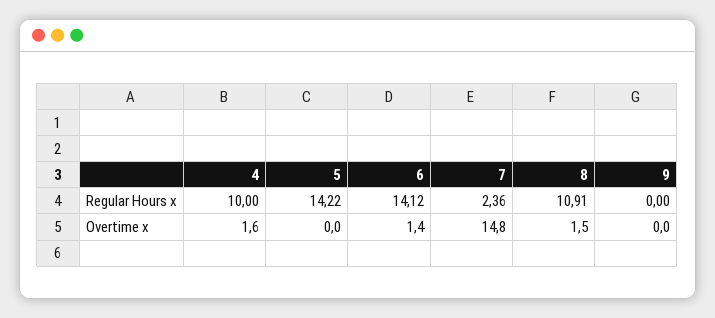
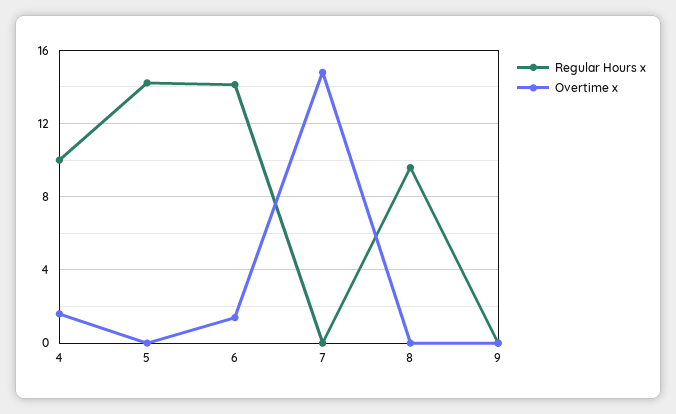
  {
    "Regular Hours x": {
      "4": 10,
      "5": 14.22,
      "6": 14.12,
-     "7": 2.36,
+     "7": 0,
-     "8": 10.91,
+     "8": 9.5,
      "9": 0
    },
    "Overtime x": {
      "4": 1.6,
      "5": 0,
      "6": 1.4,
      "7": 14.8,
-     "8": 1.5,
+     "8": 0,
      "9": 0
    }
  }

